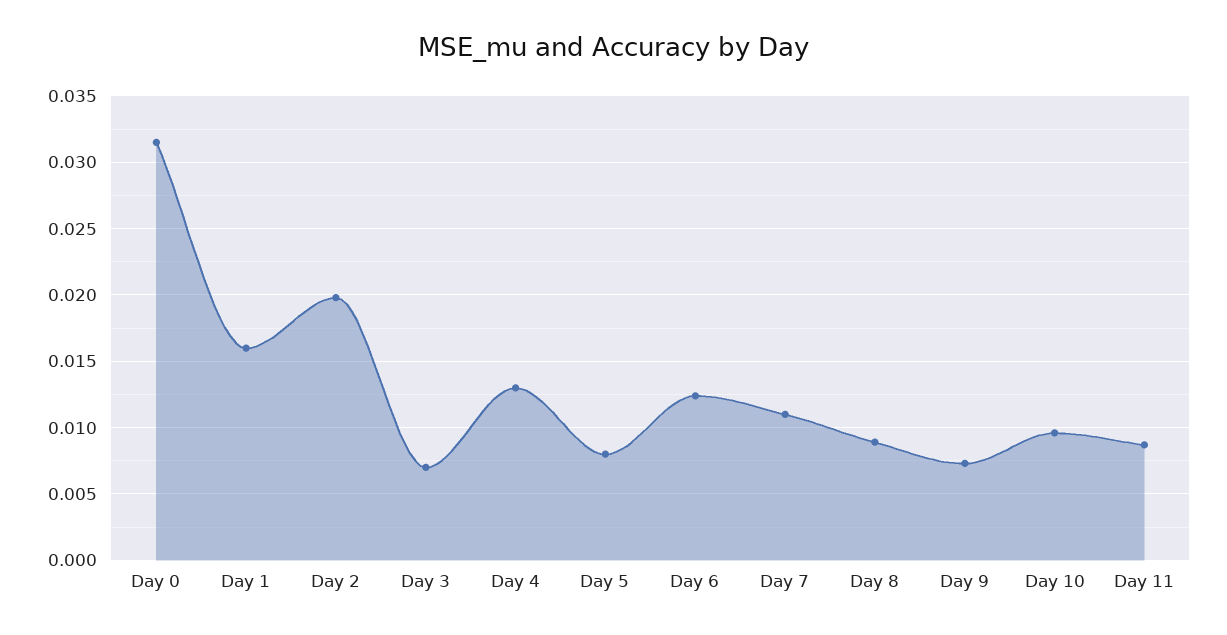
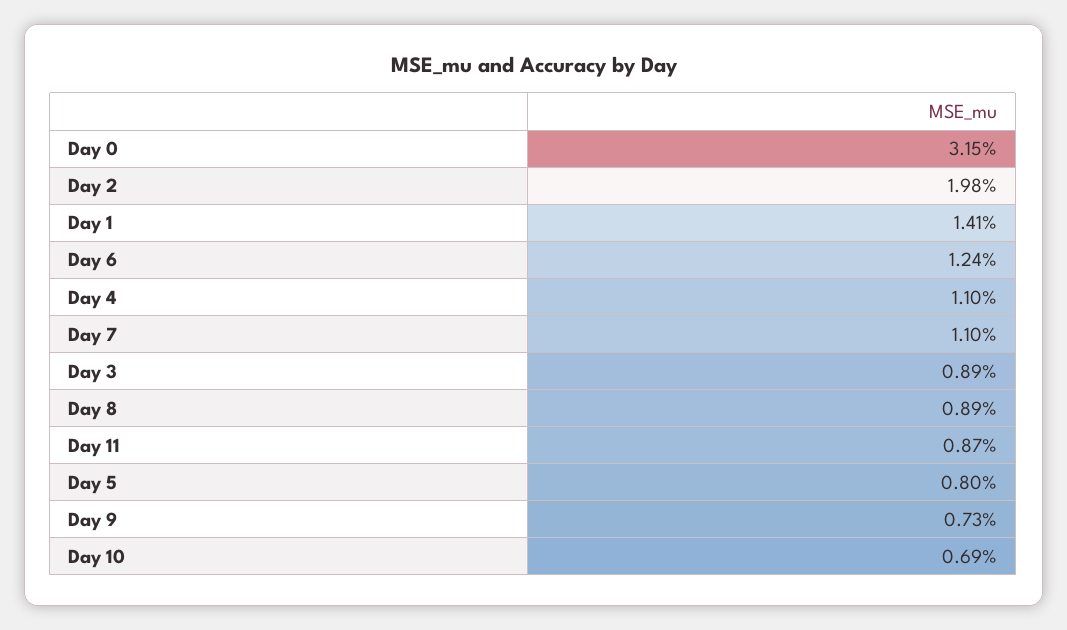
  {
    "Day 0": 0.0315,
-   "Day 1": 0.016,
+   "Day 1": 0.0141,
    "Day 2": 0.0198,
-   "Day 3": 0.007,
+   "Day 3": 0.0089,
-   "Day 4": 0.013,
+   "Day 4": 0.011,
    "Day 5": 0.008,
    "Day 6": 0.0124,
    "Day 7": 0.011,
    "Day 8": 0.0089,
    "Day 9": 0.0073,
-   "Day 10": 0.0095,
+   "Day 10": 0.0069,
    "Day 11": 0.0087
  }

